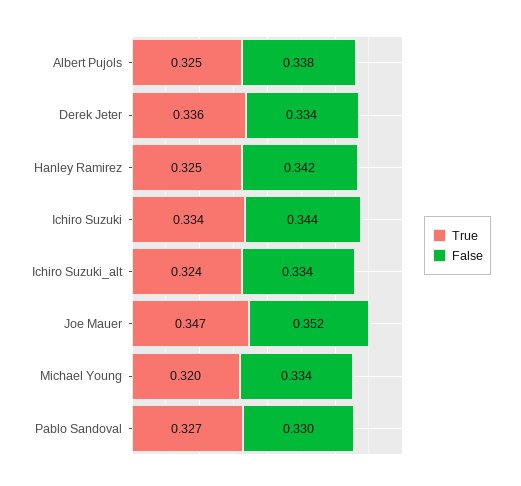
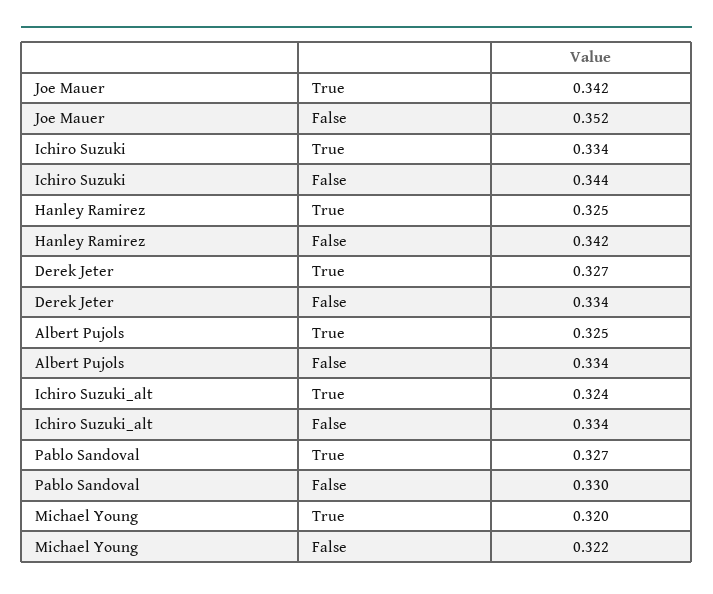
  {
    "True": {
      "Albert Pujols": 0.325,
-     "Derek Jeter": 0.336,
+     "Derek Jeter": 0.327,
      "Hanley Ramirez": 0.325,
      "Ichiro Suzuki": 0.334,
      "Ichiro Suzuki_alt": 0.324,
-     "Joe Mauer": 0.347,
+     "Joe Mauer": 0.342,
      "Michael Young": 0.32,
      "Pablo Sandoval": 0.327
    },
    "False": {
-     "Albert Pujols": 0.338,
+     "Albert Pujols": 0.334,
      "Derek Jeter": 0.334,
      "Hanley Ramirez": 0.342,
      "Ichiro Suzuki": 0.344,
      "Ichiro Suzuki_alt": 0.334,
      "Joe Mauer": 0.352,
-     "Michael Young": 0.334,
+     "Michael Young": 0.322,
      "Pablo Sandoval": 0.33
    }
  }

